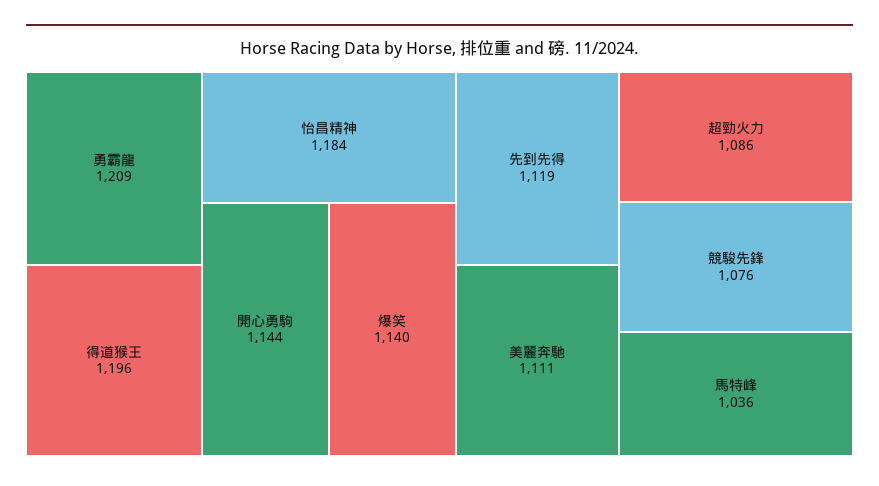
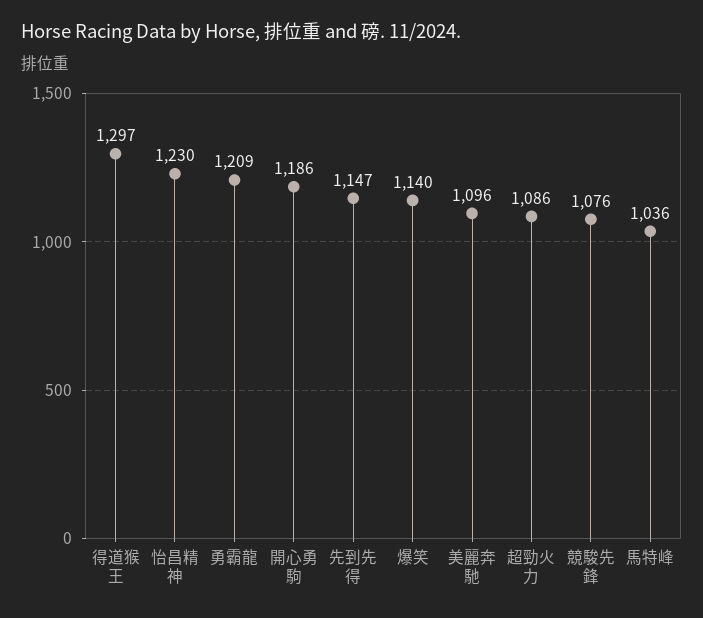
  {
    "勇霸龍": 1209,
-   "得道猴王": 1196,
+   "得道猴王": 1297,
-   "怡昌精神": 1184,
+   "怡昌精神": 1230,
-   "開心勇駒": 1144,
+   "開心勇駒": 1186,
    "爆笑": 1140,
-   "先到先得": 1119,
+   "先到先得": 1147,
-   "美麗奔馳": 1111,
+   "美麗奔馳": 1096,
    "超勁火力": 1086,
    "競駿先鋒": 1076,
    "馬特峰": 1036
  }

